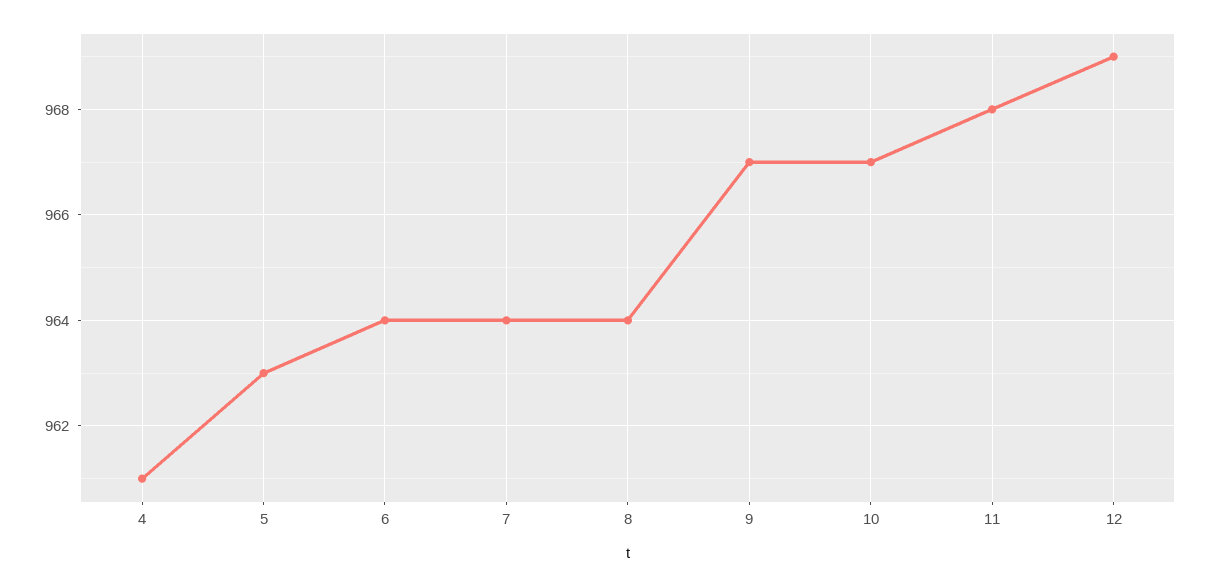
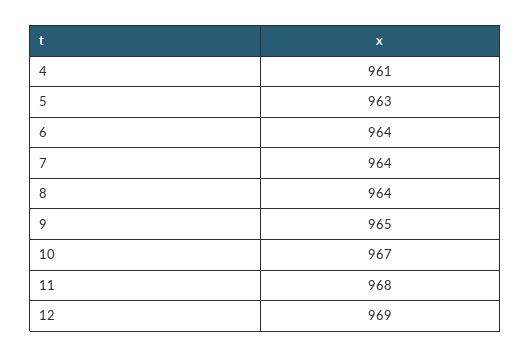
  {
    "4": 961,
    "5": 963,
    "6": 964,
    "7": 964,
    "8": 964,
-   "9": 967,
+   "9": 965,
    "10": 967,
    "11": 968,
    "12": 969
  }

